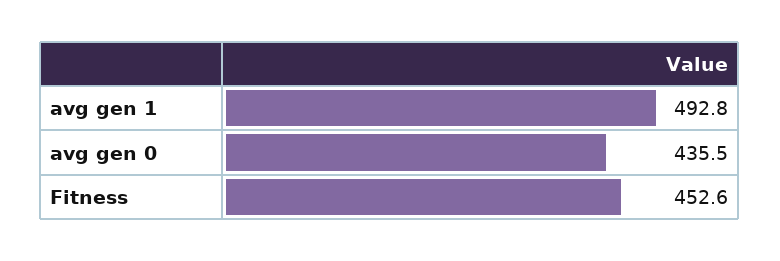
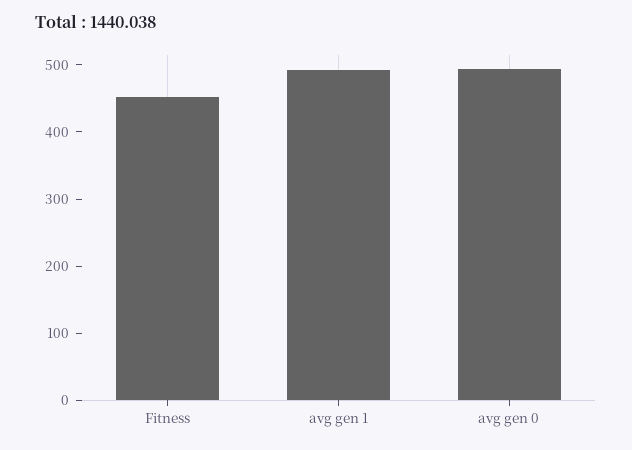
  {
    "avg gen 1": 492.8,
-   "avg gen 0": 435.5,
+   "avg gen 0": 500,
    "Fitness": 452.6
  }

